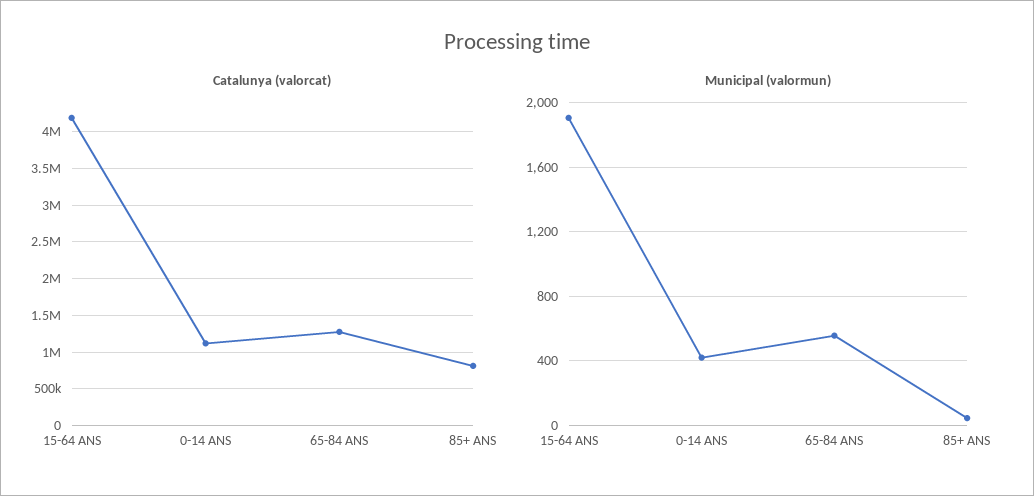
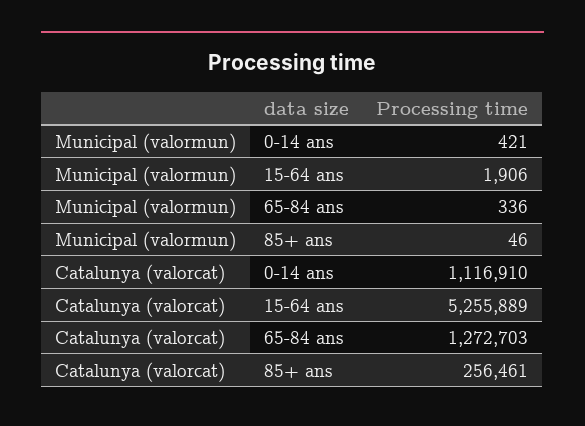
  {
    "Catalunya (valorcat)": {
-     "15-64 ANS": 4200000,
+     "15-64 ANS": 5255889,
      "0-14 ANS": 1116910,
      "65-84 ANS": 1272703,
-     "85+ ANS": 800000
+     "85+ ANS": 256461
    },
    "Municipal (valormun)": {
      "15-64 ANS": 1906,
      "0-14 ANS": 421,
-     "65-84 ANS": 550,
+     "65-84 ANS": 336,
      "85+ ANS": 46
    }
  }

